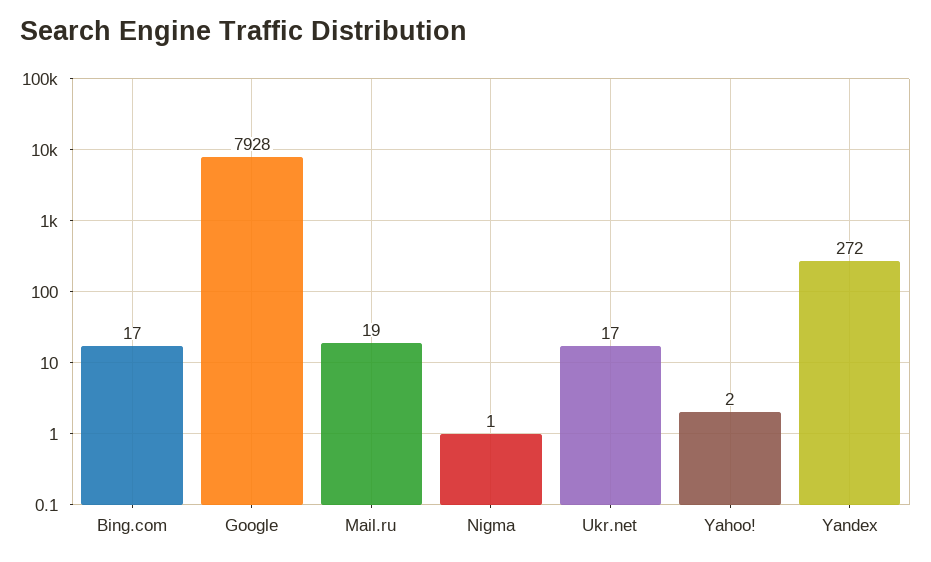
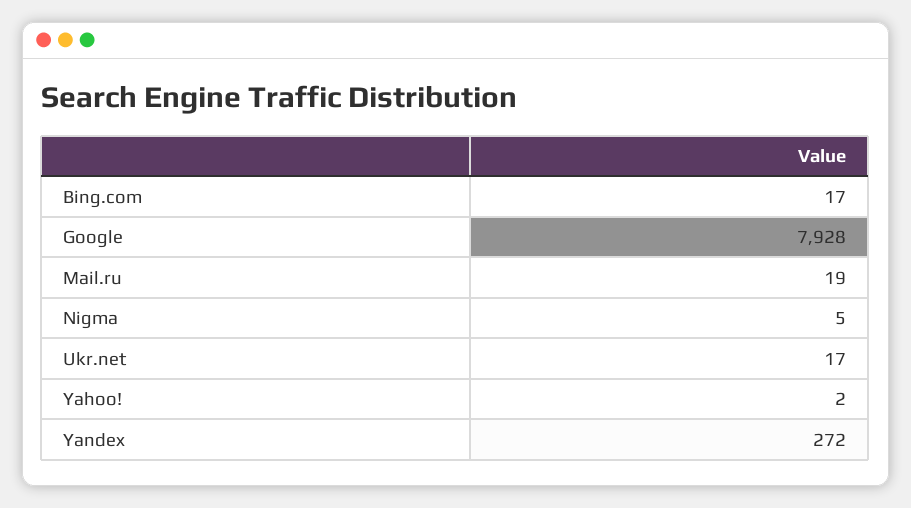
  {
    "Bing.com": 17,
    "Google": 7928,
    "Mail.ru": 19,
-   "Nigma": 1,
+   "Nigma": 5,
    "Ukr.net": 17,
    "Yahoo!": 2,
    "Yandex": 272
  }

